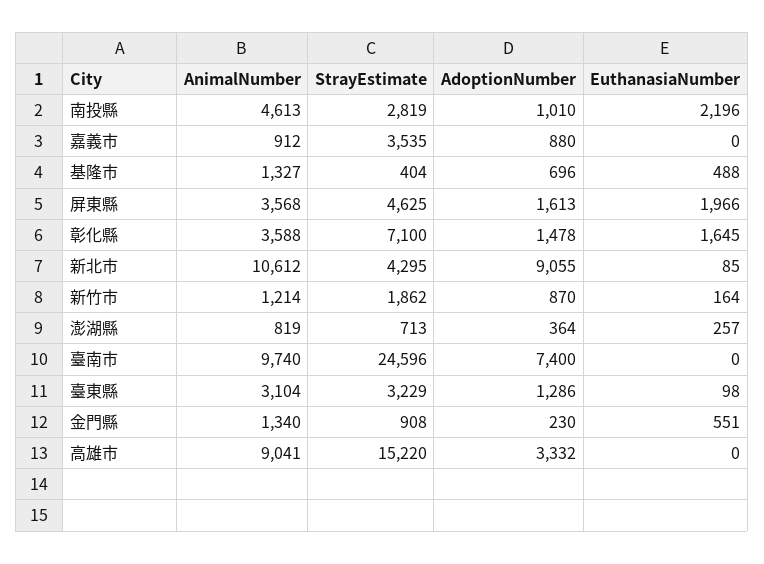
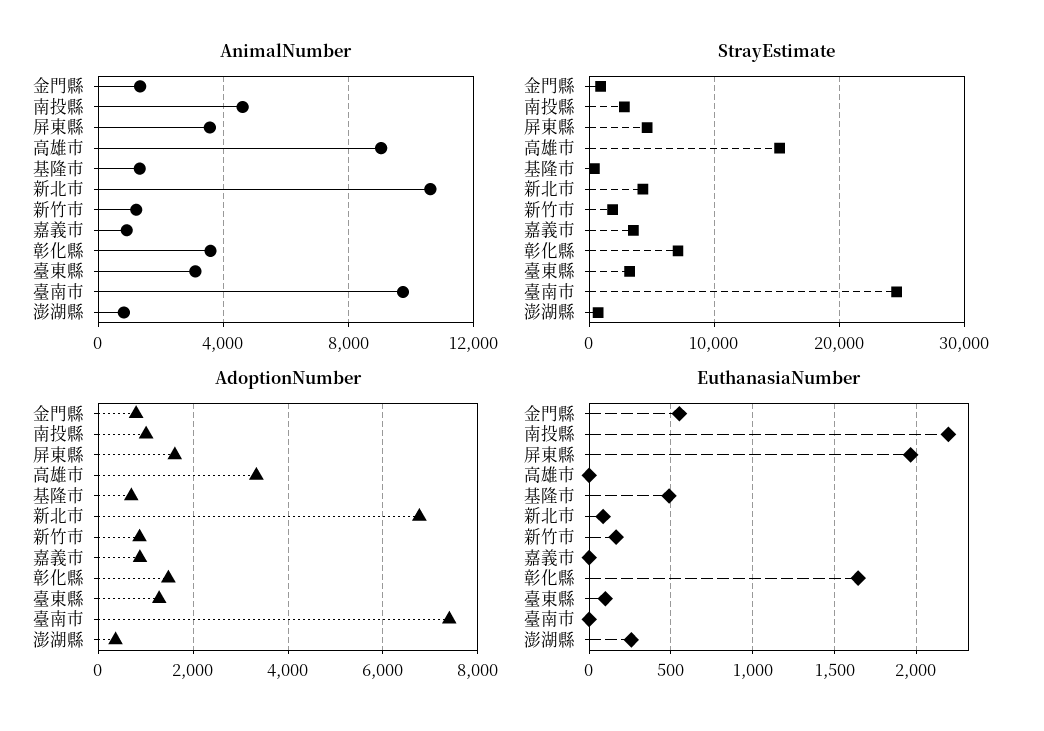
  {
    "AnimalNumber": {
      "南投縣": 4613,
      "嘉義市": 912,
      "基隆市": 1327,
      "屏東縣": 3568,
      "彰化縣": 3588,
      "新北市": 10612,
      "新竹市": 1214,
      "澎湖縣": 819,
      "臺南市": 9740,
      "臺東縣": 3104,
      "金門縣": 1340,
      "高雄市": 9041
    },
    "StrayEstimate": {
      "南投縣": 2819,
      "嘉義市": 3535,
      "基隆市": 404,
      "屏東縣": 4625,
      "彰化縣": 7100,
      "新北市": 4295,
      "新竹市": 1862,
      "澎湖縣": 713,
      "臺南市": 24596,
      "臺東縣": 3229,
      "金門縣": 908,
      "高雄市": 15220
    },
    "AdoptionNumber": {
      "南投縣": 1010,
      "嘉義市": 880,
      "基隆市": 696,
      "屏東縣": 1613,
      "彰化縣": 1478,
-     "新北市": 9055,
+     "新北市": 6800,
      "新竹市": 870,
      "澎湖縣": 364,
      "臺南市": 7400,
      "臺東縣": 1286,
-     "金門縣": 230,
+     "金門縣": 800,
      "高雄市": 3332
    },
    "EuthanasiaNumber": {
      "南投縣": 2196,
      "嘉義市": 0,
      "基隆市": 488,
      "屏東縣": 1966,
      "彰化縣": 1645,
      "新北市": 85,
      "新竹市": 164,
      "澎湖縣": 257,
      "臺南市": 0,
      "臺東縣": 98,
      "金門縣": 551,
      "高雄市": 0
    }
  }

